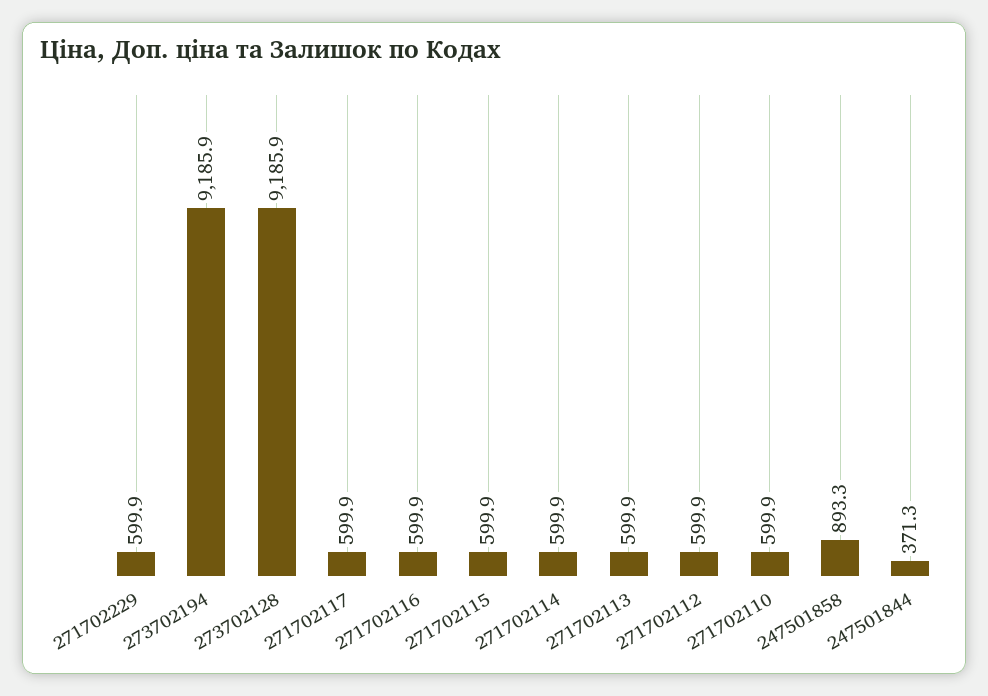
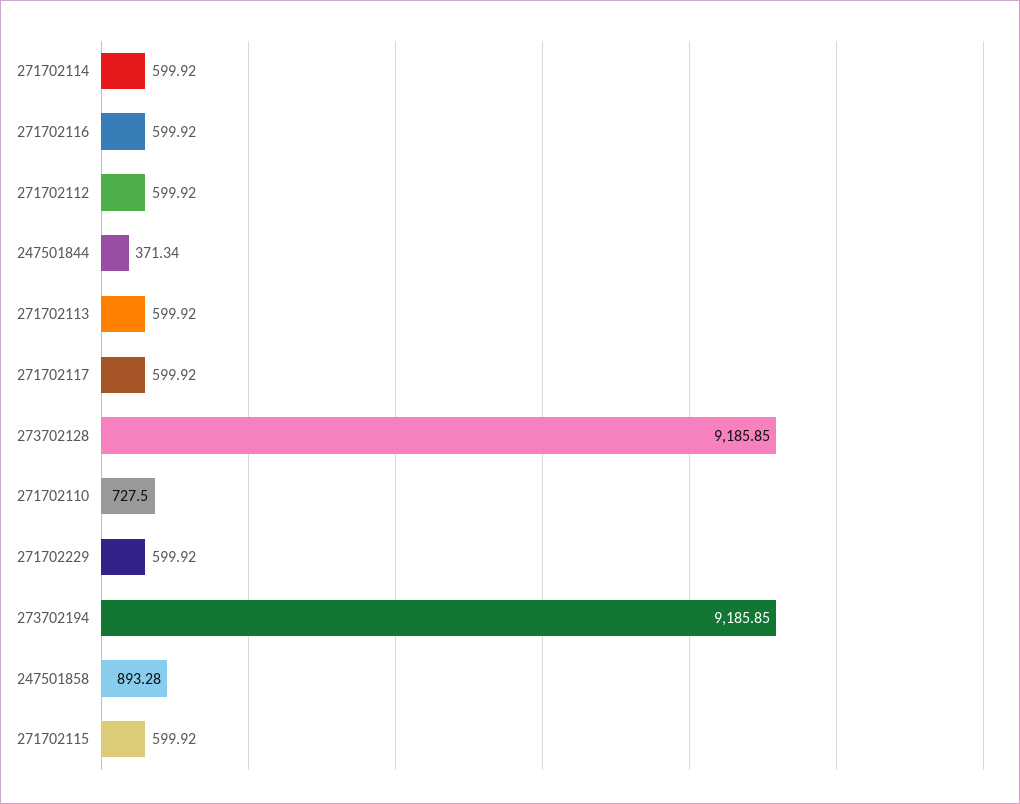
  {
    "271702229": 599.92,
    "273702194": 9185.85,
    "273702128": 9185.85,
    "271702117": 599.92,
    "271702116": 599.92,
    "271702115": 599.92,
    "271702114": 599.92,
    "271702113": 599.92,
    "271702112": 599.92,
-   "271702110": 599.9,
+   "271702110": 727.5,
    "247501858": 893.28,
    "247501844": 371.34
  }

